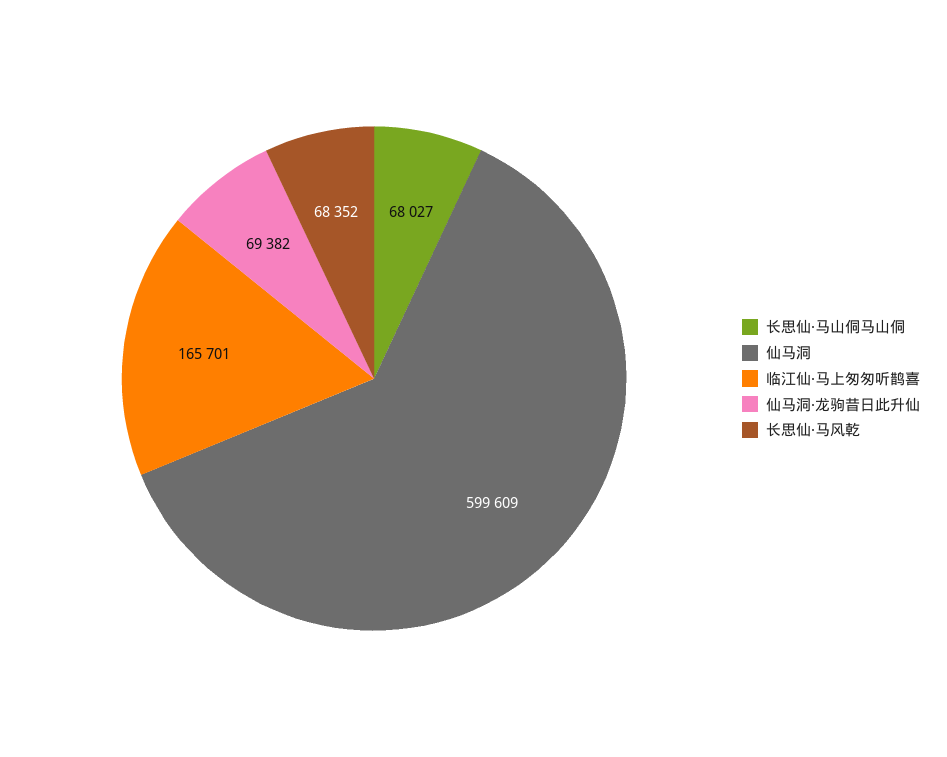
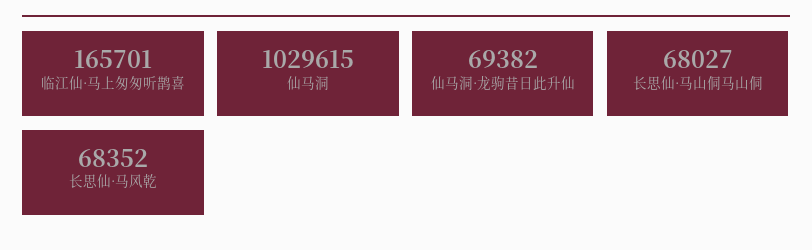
  {
    "长思仙·马山侗马山侗": 68027,
-   "仙马洞": 599609,
+   "仙马洞": 1029615,
    "临江仙·马上匆匆听鹊喜": 165701,
    "仙马洞·龙驹昔日此升仙": 69382,
    "长思仙·马风乾": 68352
  }

